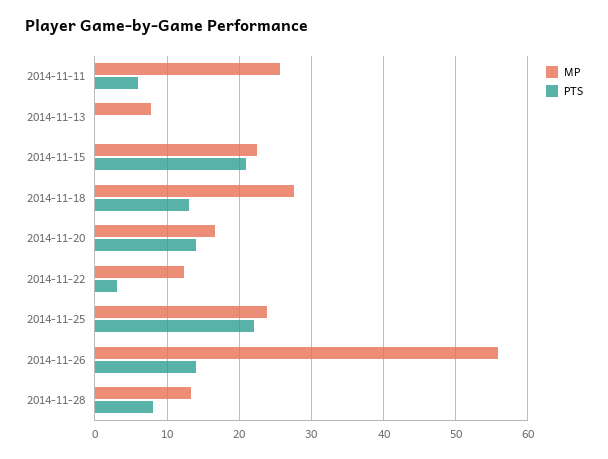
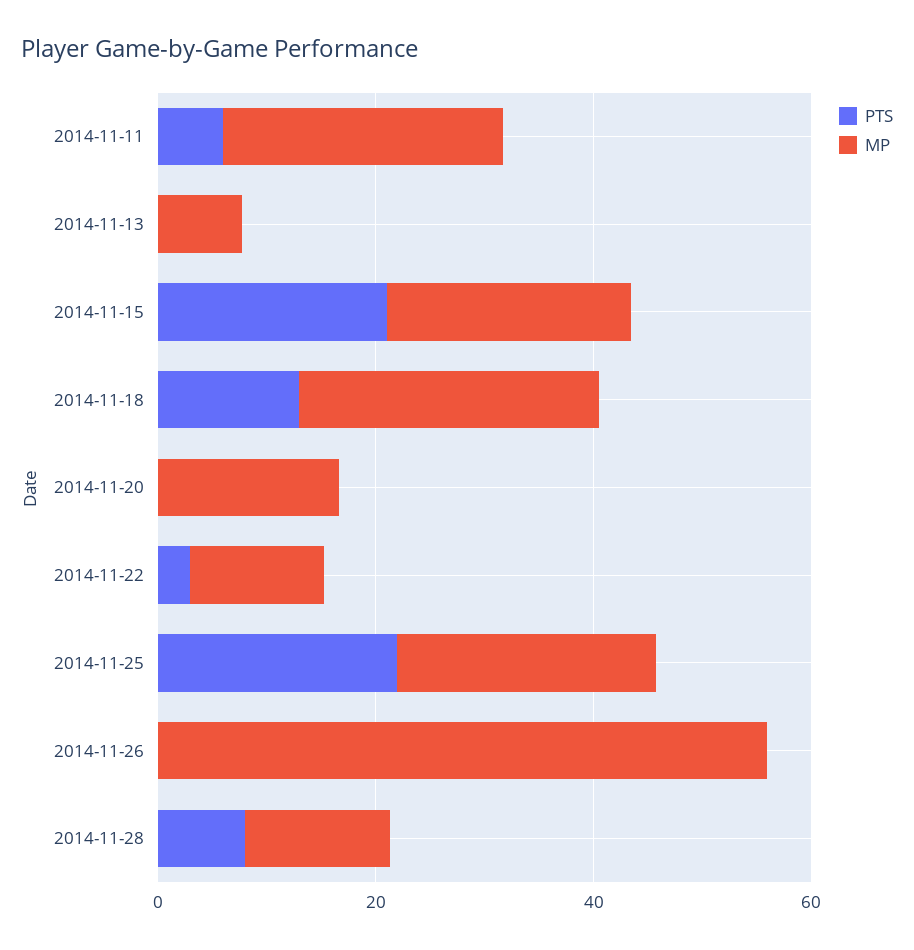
  {
    "MP": {
      "2014-11-11": 26,
      "2014-11-13": 8,
      "2014-11-15": 22,
      "2014-11-18": 28,
      "2014-11-20": 17,
      "2014-11-22": 12,
      "2014-11-25": 24,
      "2014-11-26": 56,
      "2014-11-28": 13
    },
    "PTS": {
      "2014-11-11": 6,
      "2014-11-13": 0,
      "2014-11-15": 21,
      "2014-11-18": 13,
-     "2014-11-20": 14,
+     "2014-11-20": 0,
      "2014-11-22": 3,
      "2014-11-25": 22,
-     "2014-11-26": 14,
+     "2014-11-26": 0,
      "2014-11-28": 8
    }
  }

